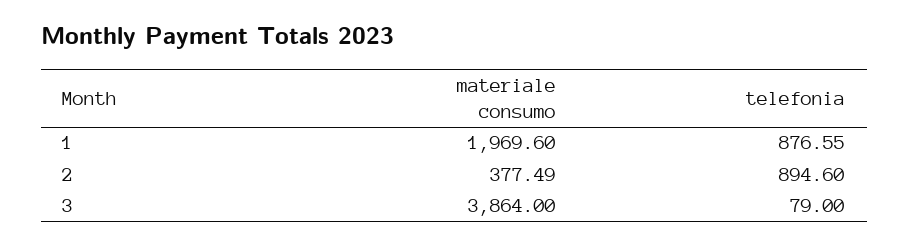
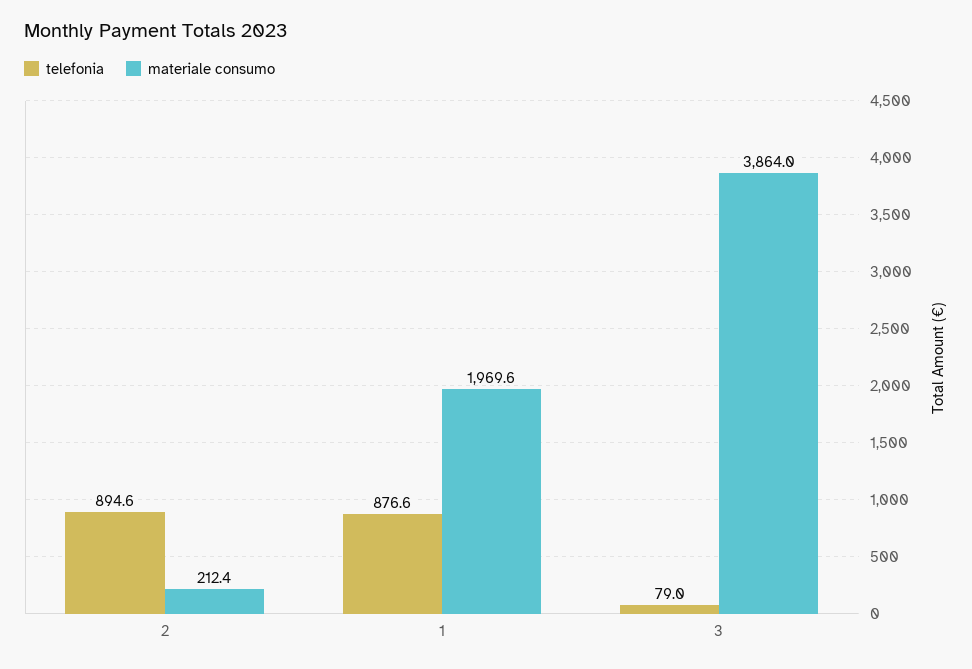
  {
    "materiale consumo": {
      "1": 1969.6,
-     "2": 377.49,
+     "2": 212.4,
      "3": 3864
    },
    "telefonia": {
      "1": 876.55,
      "2": 894.6,
      "3": 79
    }
  }

